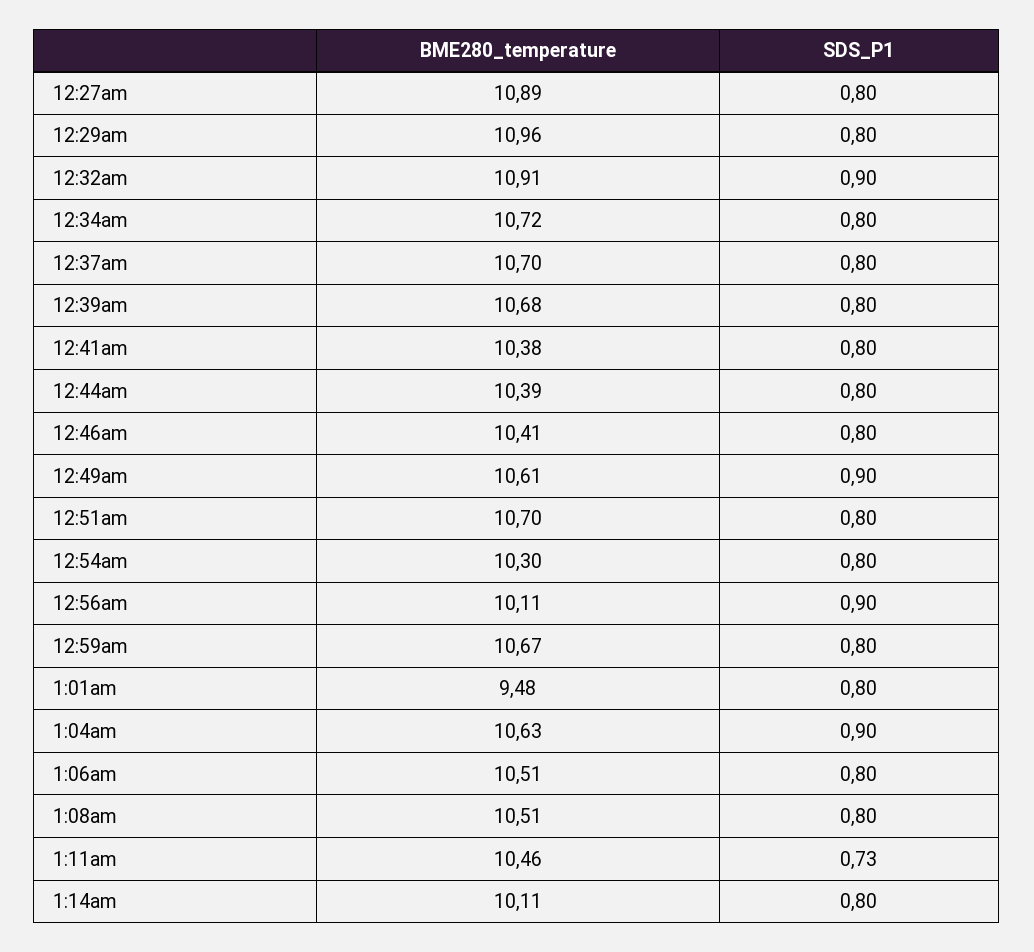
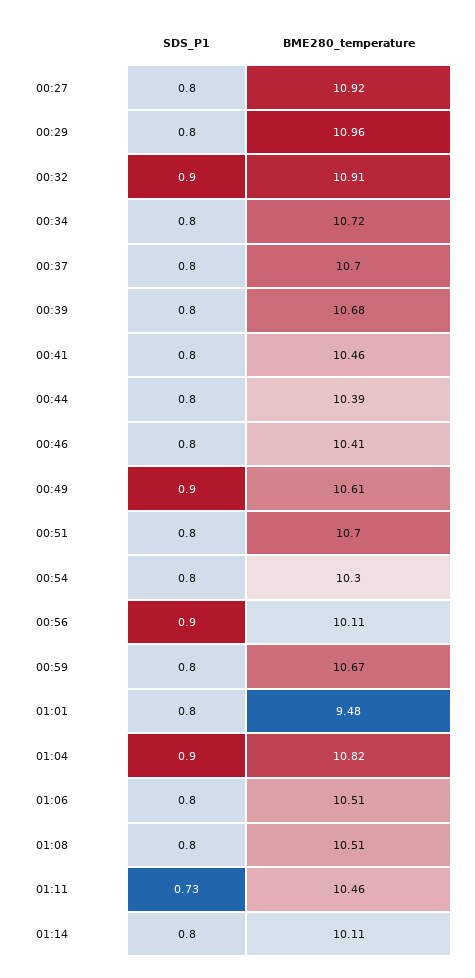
  {
    "BME280_temperature": {
-     "12:27am": 10.89,
+     "12:27am": 10.92,
      "12:29am": 10.96,
      "12:32am": 10.91,
      "12:34am": 10.72,
      "12:37am": 10.7,
      "12:39am": 10.68,
-     "12:41am": 10.38,
+     "12:41am": 10.46,
      "12:44am": 10.39,
      "12:46am": 10.41,
      "12:49am": 10.61,
      "12:51am": 10.7,
      "12:54am": 10.3,
      "12:56am": 10.11,
      "12:59am": 10.67,
      "1:01am": 9.48,
-     "1:04am": 10.63,
+     "1:04am": 10.82,
      "1:06am": 10.51,
      "1:08am": 10.51,
      "1:11am": 10.46,
      "1:14am": 10.11
    },
    "SDS_P1": {
      "12:27am": 0.8,
      "12:29am": 0.8,
      "12:32am": 0.9,
      "12:34am": 0.8,
      "12:37am": 0.8,
      "12:39am": 0.8,
      "12:41am": 0.8,
      "12:44am": 0.8,
      "12:46am": 0.8,
      "12:49am": 0.9,
      "12:51am": 0.8,
      "12:54am": 0.8,
      "12:56am": 0.9,
      "12:59am": 0.8,
      "1:01am": 0.8,
      "1:04am": 0.9,
      "1:06am": 0.8,
      "1:08am": 0.8,
      "1:11am": 0.73,
      "1:14am": 0.8
    }
  }

